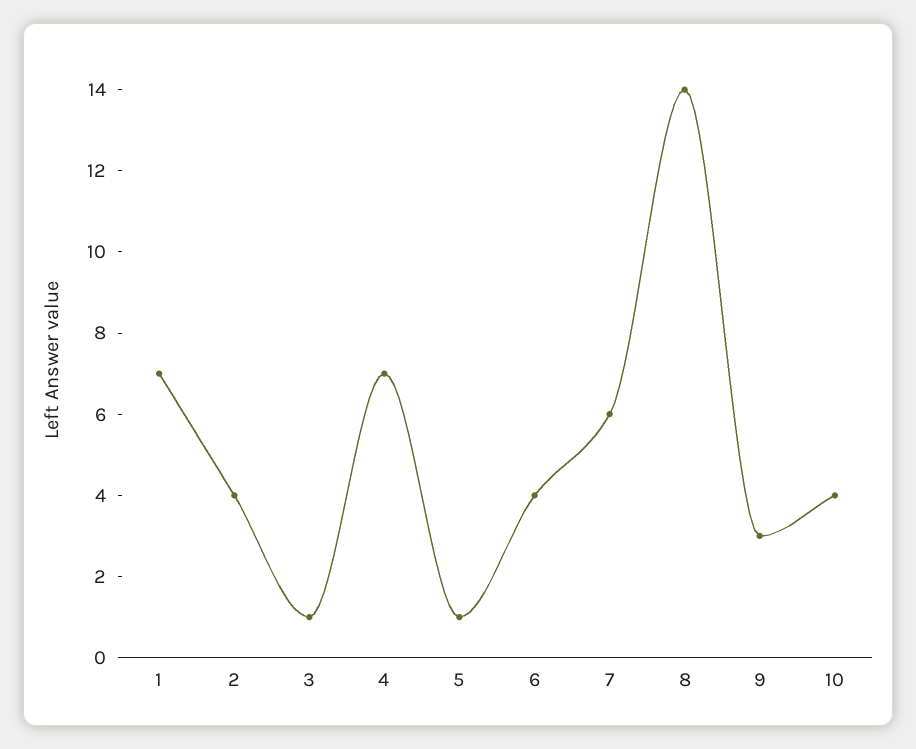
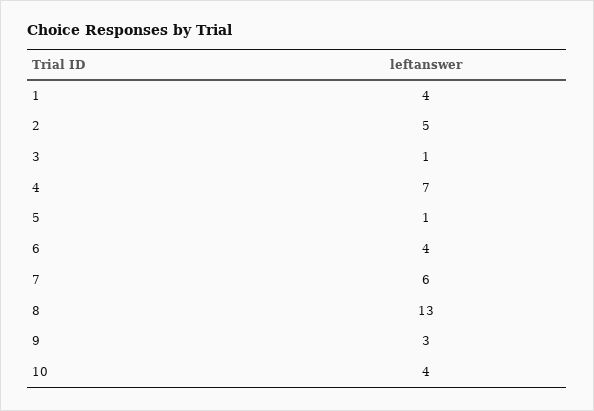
  {
-   "1": 7,
+   "1": 4,
-   "2": 4,
+   "2": 5,
    "3": 1,
    "4": 7,
    "5": 1,
    "6": 4,
    "7": 6,
-   "8": 14,
+   "8": 13,
    "9": 3,
    "10": 4
  }

